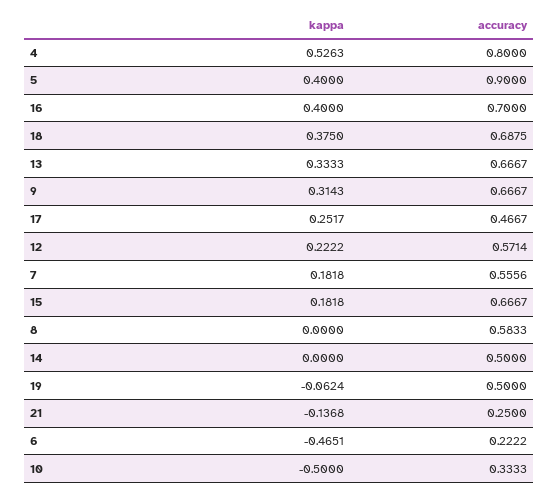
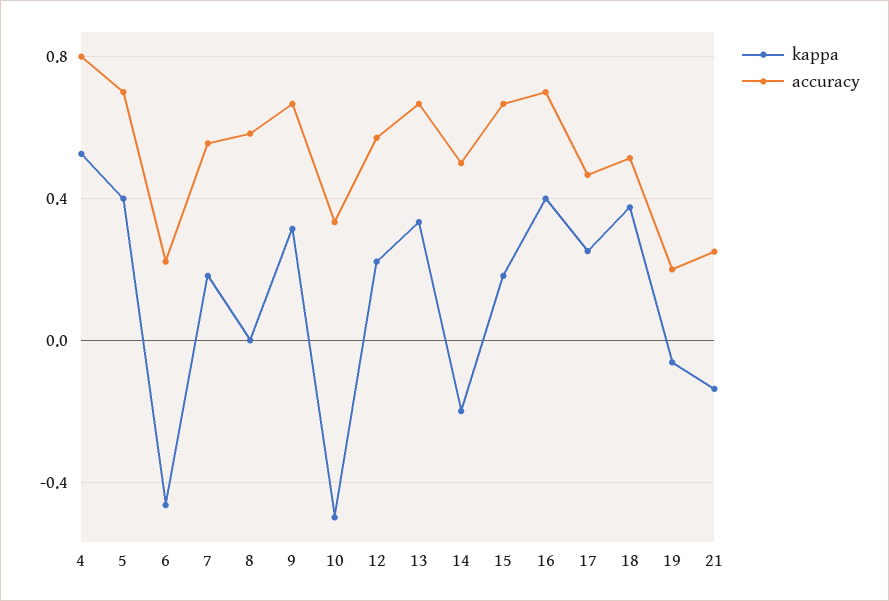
  {
    "kappa": {
      "4": 0.5263,
      "5": 0.4,
      "16": 0.4,
      "18": 0.375,
      "13": 0.3333,
      "9": 0.3143,
      "17": 0.2517,
      "12": 0.2222,
      "7": 0.1818,
      "15": 0.1818,
      "8": 0,
-     "14": 0,
+     "14": -0.2,
      "19": -0.0624,
      "21": -0.1368,
      "6": -0.4651,
      "10": -0.5
    },
    "accuracy": {
      "4": 0.8,
-     "5": 0.9,
+     "5": 0.7,
      "16": 0.7,
-     "18": 0.6875,
+     "18": 0.5,
      "13": 0.6667,
      "9": 0.6667,
      "17": 0.4667,
      "12": 0.5714,
      "7": 0.5556,
      "15": 0.6667,
      "8": 0.5833,
      "14": 0.5,
-     "19": 0.5,
+     "19": 0.2,
      "21": 0.25,
      "6": 0.2222,
      "10": 0.3333
    }
  }

